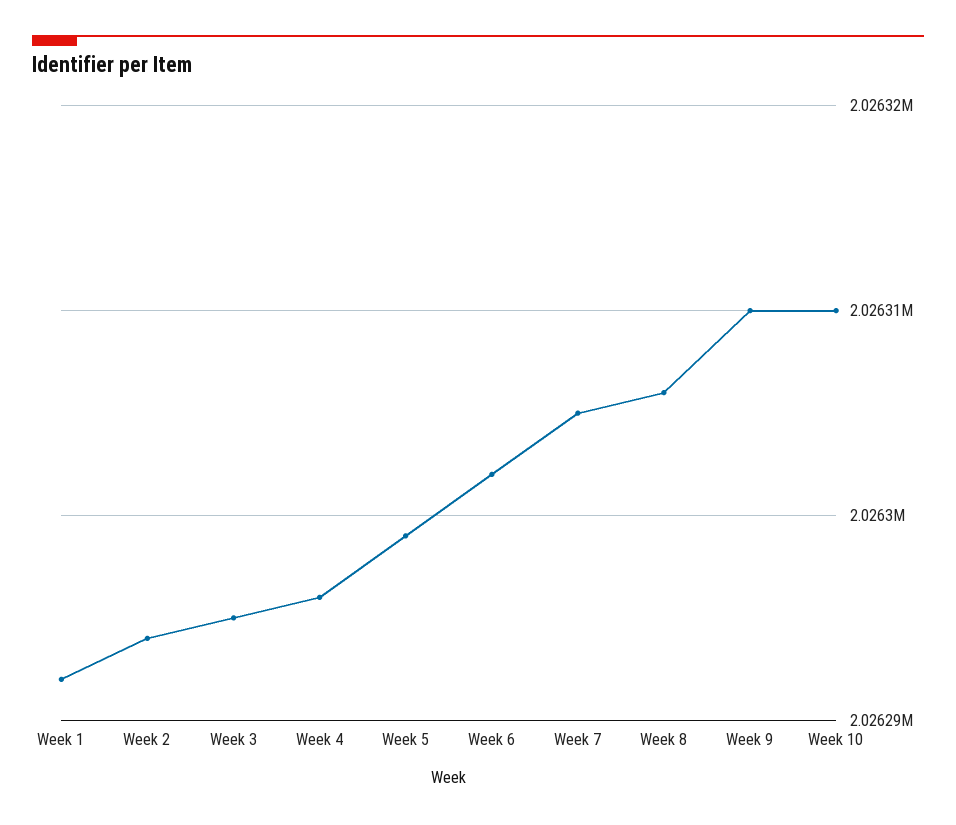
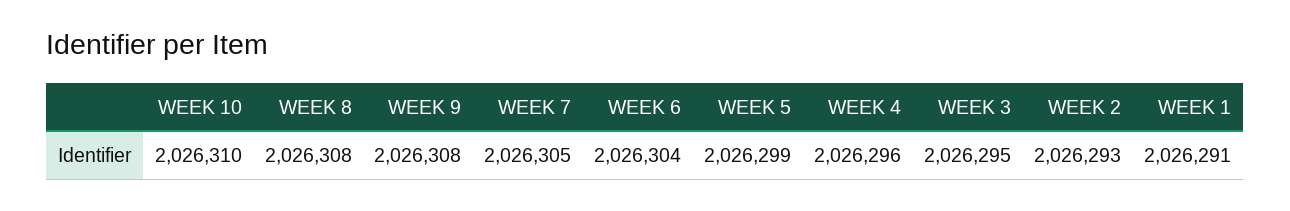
  {
-   "Week 1": 2026292,
+   "Week 1": 2026291,
-   "Week 2": 2026294,
+   "Week 2": 2026293,
    "Week 3": 2026295,
    "Week 4": 2026296,
    "Week 5": 2026299,
-   "Week 6": 2026302,
+   "Week 6": 2026304,
    "Week 7": 2026305,
-   "Week 8": 2026306,
+   "Week 8": 2026308,
-   "Week 9": 2026310,
+   "Week 9": 2026308,
    "Week 10": 2026310
  }

